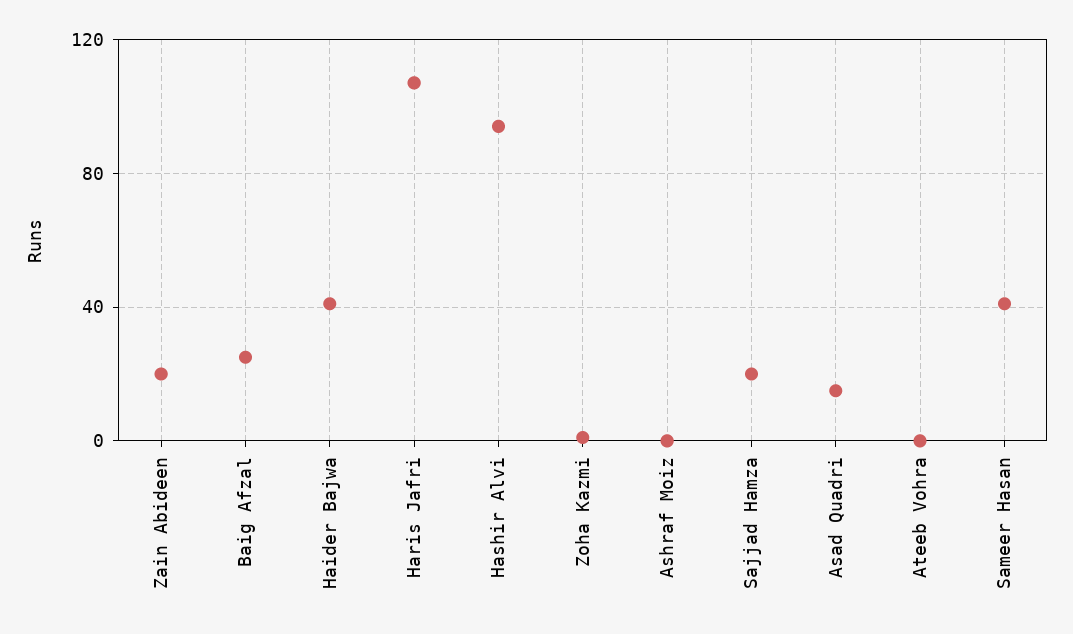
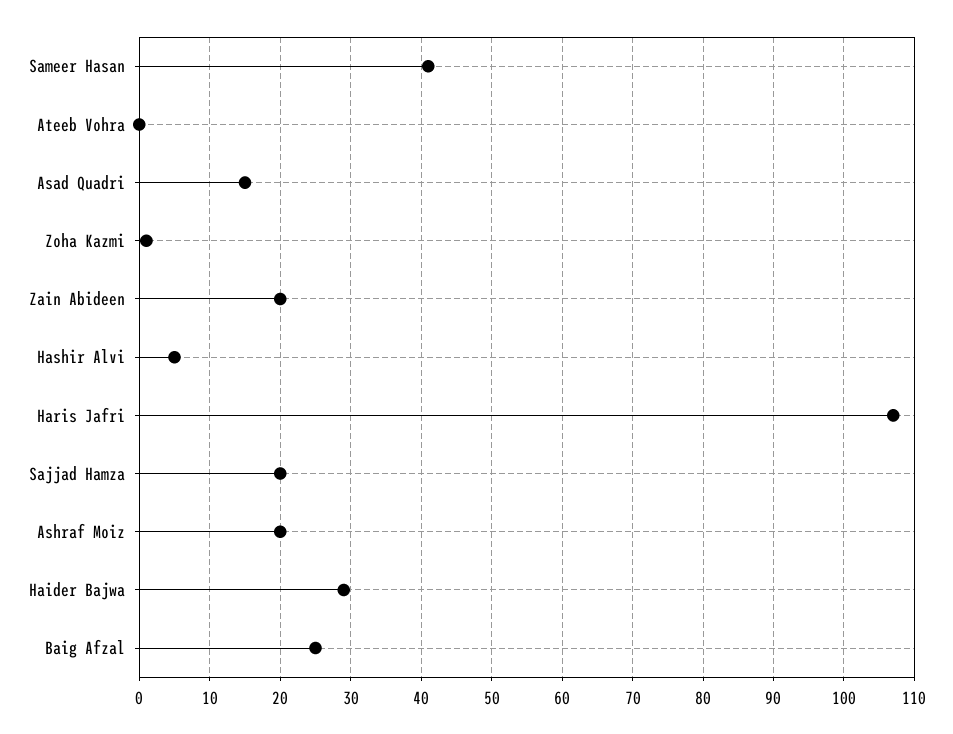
  {
    "Zain Abideen": 20,
    "Baig Afzal": 25,
-   "Haider Bajwa": 40,
+   "Haider Bajwa": 29,
    "Haris Jafri": 107,
-   "Hashir Alvi": 95,
+   "Hashir Alvi": 5,
    "Zoha Kazmi": 1,
-   "Ashraf Moiz": 0,
+   "Ashraf Moiz": 20,
    "Sajjad Hamza": 20,
    "Asad Quadri": 15,
    "Ateeb Vohra": 0,
    "Sameer Hasan": 41
  }

